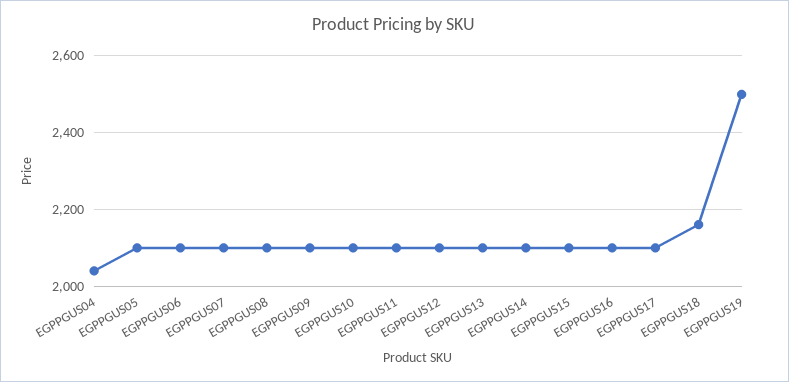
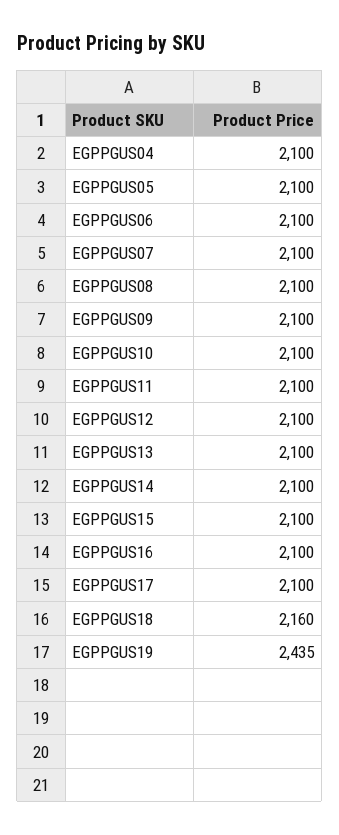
  {
-   "EGPPGUS04": 2040,
+   "EGPPGUS04": 2100,
    "EGPPGUS05": 2100,
    "EGPPGUS06": 2100,
    "EGPPGUS07": 2100,
    "EGPPGUS08": 2100,
    "EGPPGUS09": 2100,
    "EGPPGUS10": 2100,
    "EGPPGUS11": 2100,
    "EGPPGUS12": 2100,
    "EGPPGUS13": 2100,
    "EGPPGUS14": 2100,
    "EGPPGUS15": 2100,
    "EGPPGUS16": 2100,
    "EGPPGUS17": 2100,
    "EGPPGUS18": 2160,
-   "EGPPGUS19": 2500
+   "EGPPGUS19": 2435
  }

